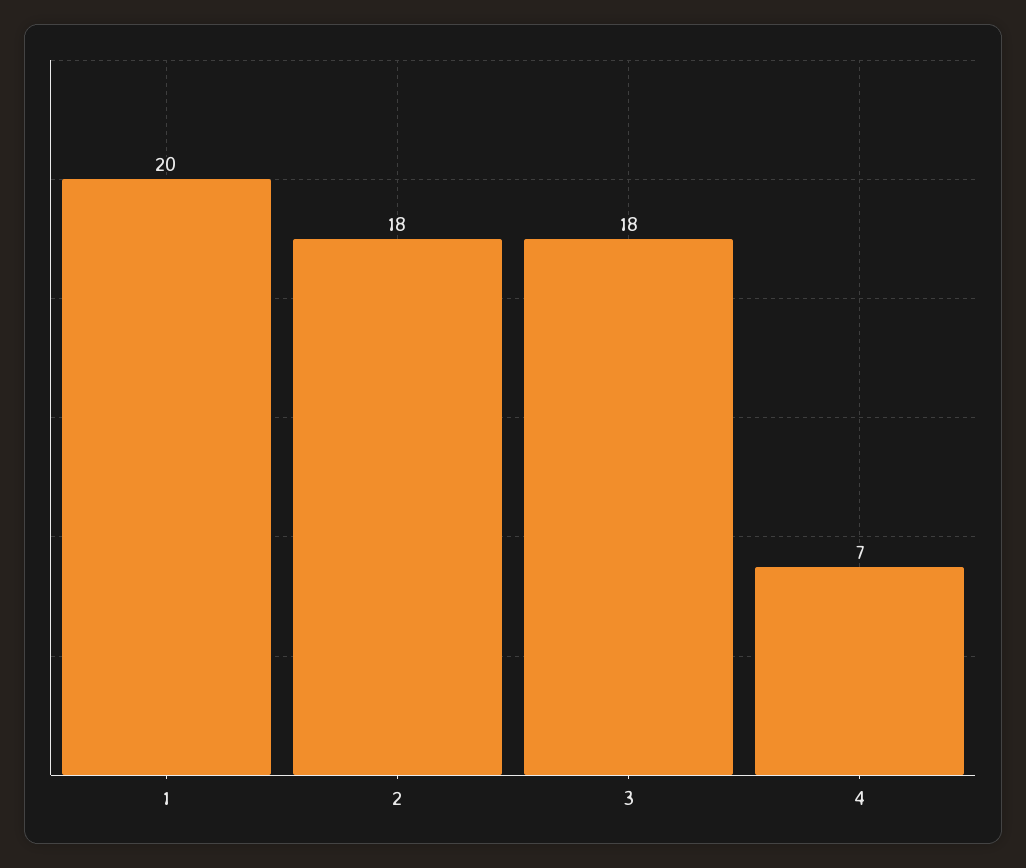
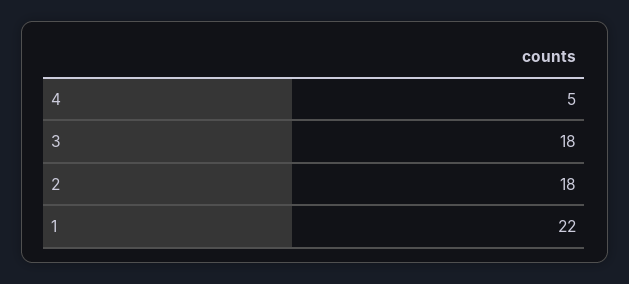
  {
-   "1": 20,
+   "1": 22,
    "2": 18,
    "3": 18,
-   "4": 7
+   "4": 5
  }

